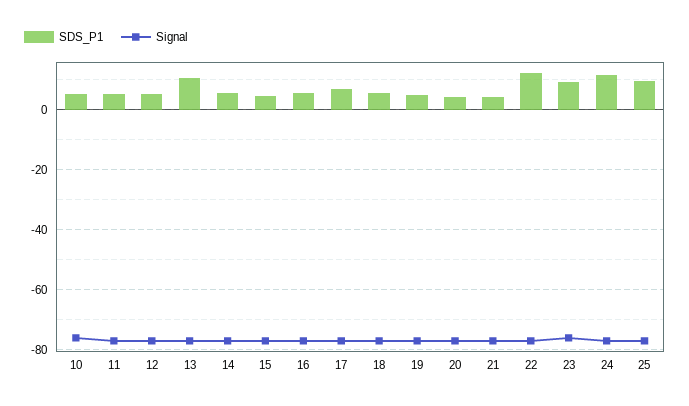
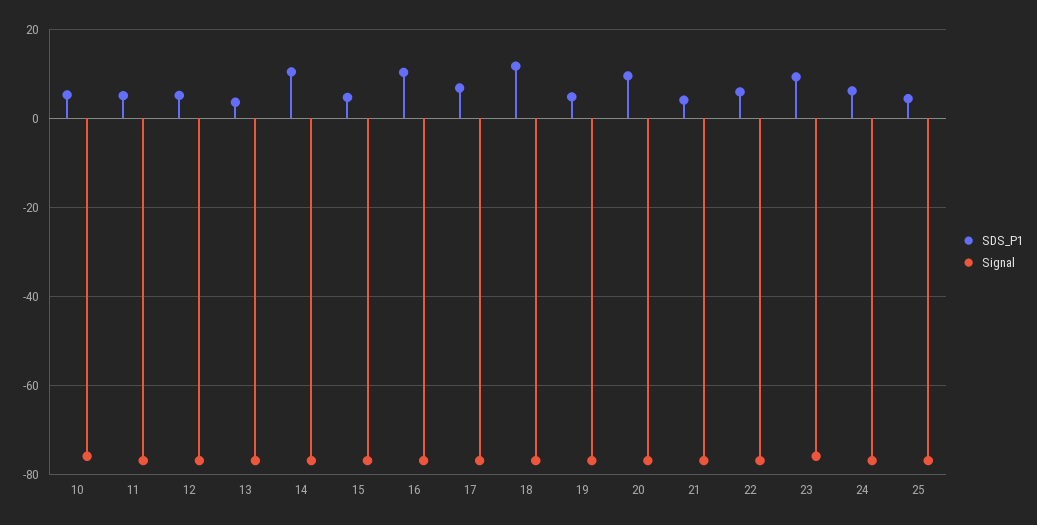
  {
    "SDS_P1": {
      "10": 6,
      "11": 6,
      "12": 6,
-     "13": 10,
+     "13": 4,
-     "14": 6,
+     "14": 10,
      "15": 4,
-     "16": 6,
+     "16": 10,
      "17": 6,
-     "18": 6,
+     "18": 12,
      "19": 4,
-     "20": 4,
+     "20": 10,
      "21": 4,
-     "22": 12,
+     "22": 6,
      "23": 10,
-     "24": 12,
+     "24": 6,
-     "25": 10
+     "25": 4
    },
    "Signal": {
      "10": -76,
      "11": -78,
      "12": -78,
      "13": -78,
      "14": -78,
      "15": -78,
      "16": -78,
      "17": -78,
      "18": -78,
      "19": -78,
      "20": -78,
      "21": -78,
      "22": -78,
      "23": -76,
      "24": -78,
      "25": -78
    }
  }

